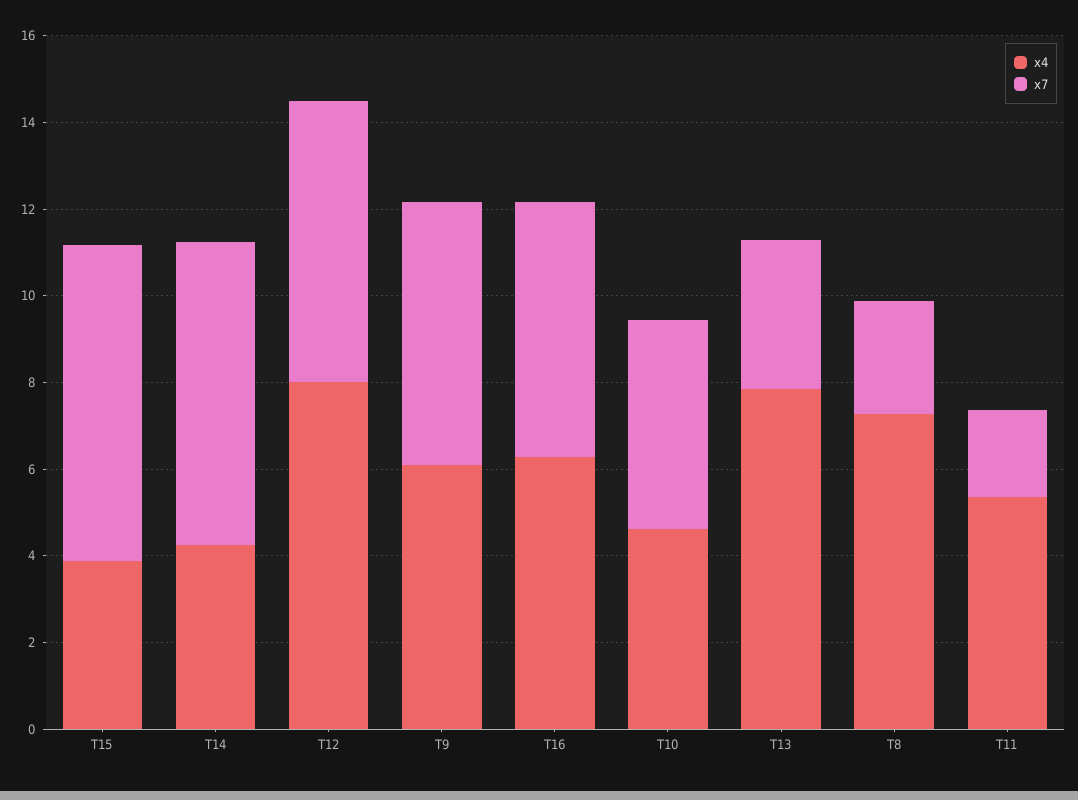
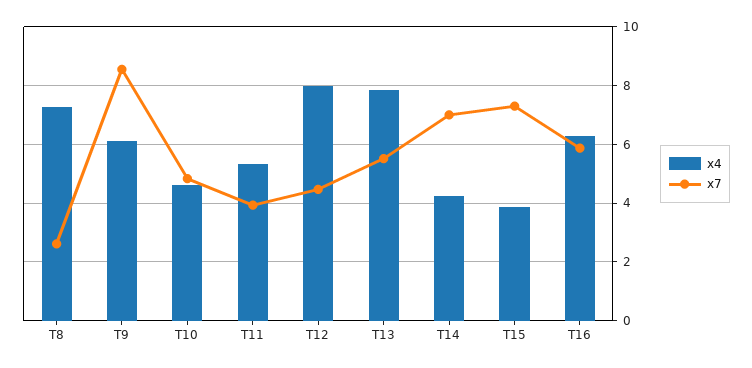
  {
    "x4": {
      "T15": 4,
      "T14": 4.25,
      "T12": 8,
      "T9": 6,
      "T16": 6.25,
      "T10": 4.5,
      "T13": 7.75,
      "T8": 7.25,
      "T11": 5.25
    },
    "x7": {
      "T15": 7.25,
      "T14": 7,
-     "T12": 6.5,
+     "T12": 4.5,
-     "T9": 6,
+     "T9": 8.5,
      "T16": 5.75,
      "T10": 4.75,
-     "T13": 3.5,
+     "T13": 5.5,
      "T8": 2.5,
-     "T11": 2
+     "T11": 4
    }
  }

